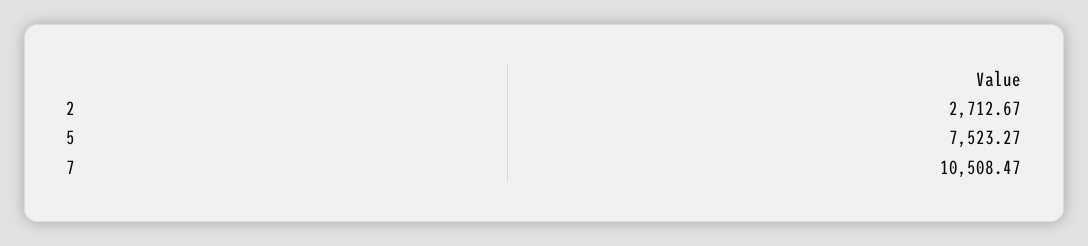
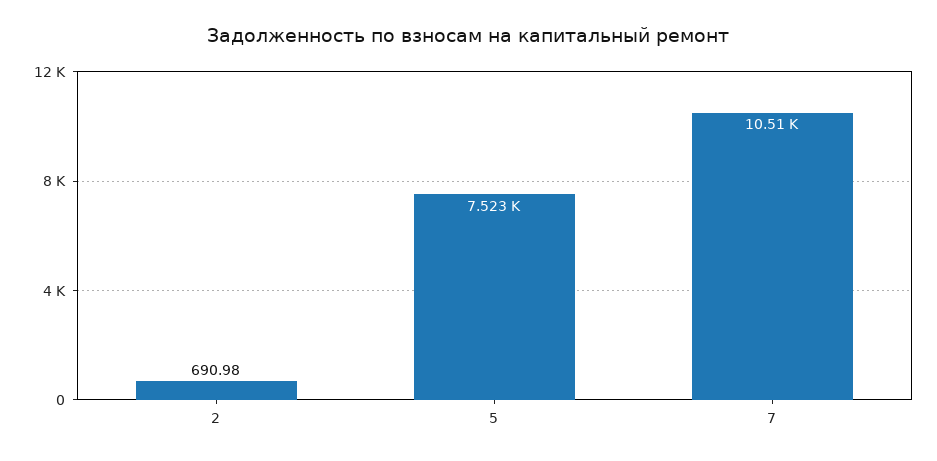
  {
-   "2": 2712.67,
+   "2": 690.98,
    "5": 7523.27,
    "7": 10508.47
  }

